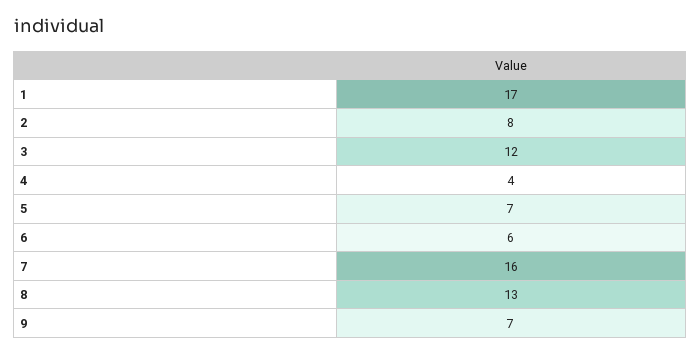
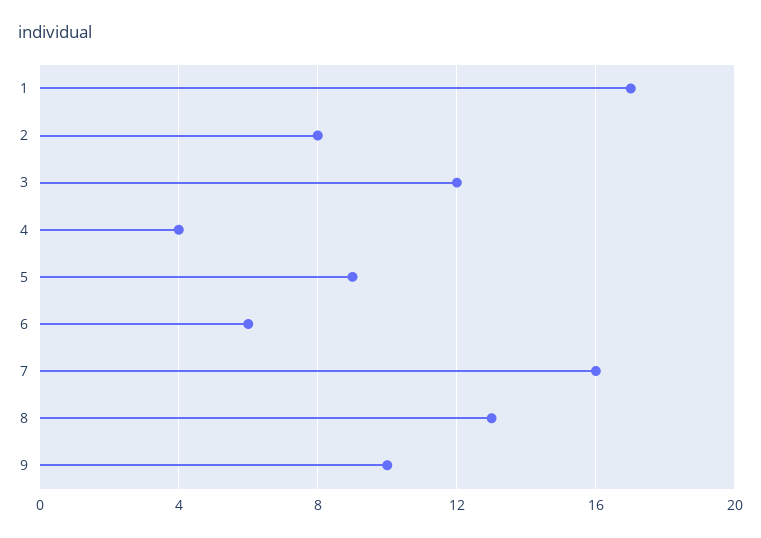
  {
    "1": 17,
    "2": 8,
    "3": 12,
    "4": 4,
-   "5": 7,
+   "5": 9,
    "6": 6,
    "7": 16,
    "8": 13,
-   "9": 7
+   "9": 10
  }

